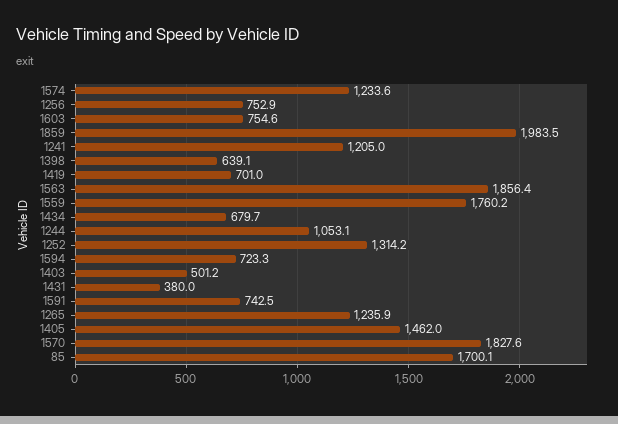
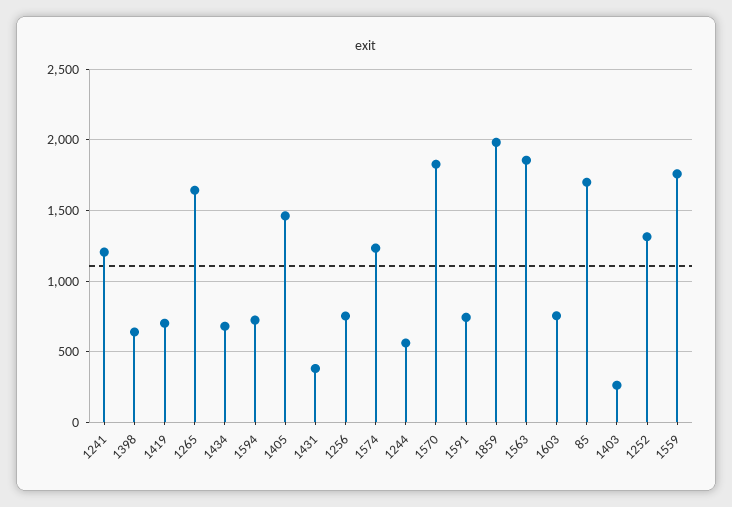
  {
    "1574": 1233.6,
    "1256": 752.9,
    "1603": 754.6,
    "1859": 1983.5,
    "1241": 1205,
    "1398": 639.1,
    "1419": 701,
    "1563": 1856.4,
    "1559": 1760.2,
    "1434": 679.7,
-   "1244": 1053.1,
+   "1244": 550,
    "1252": 1314.2,
    "1594": 723.3,
-   "1403": 501.2,
+   "1403": 250,
    "1431": 380,
    "1591": 742.5,
-   "1265": 1235.9,
+   "1265": 1650,
    "1405": 1462,
    "1570": 1827.6,
    "85": 1700.1
  }

